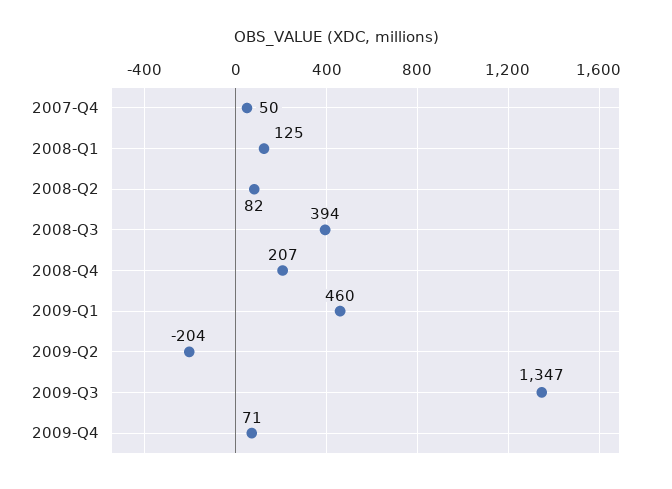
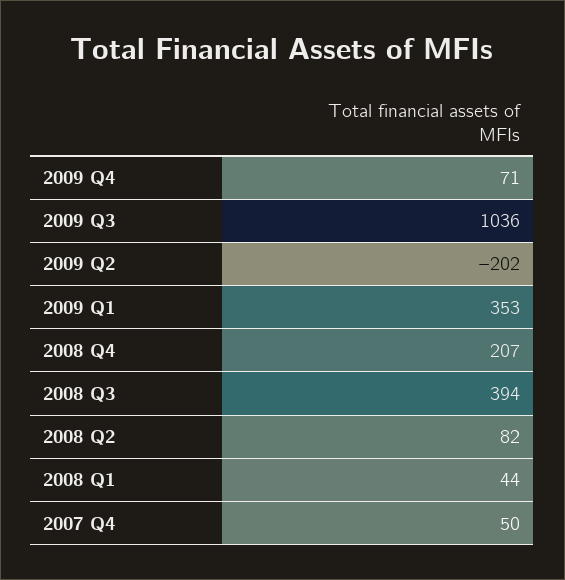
  {
    "2007-Q4": 50,
-   "2008-Q1": 125,
+   "2008-Q1": 44,
    "2008-Q2": 82,
    "2008-Q3": 394,
    "2008-Q4": 207,
-   "2009-Q1": 460,
+   "2009-Q1": 353,
-   "2009-Q2": -204,
+   "2009-Q2": -202,
-   "2009-Q3": 1347,
+   "2009-Q3": 1036,
    "2009-Q4": 71
  }

